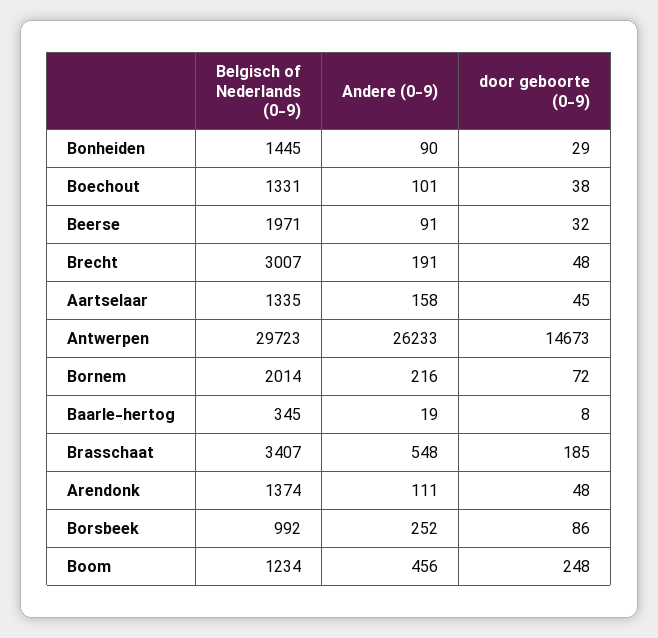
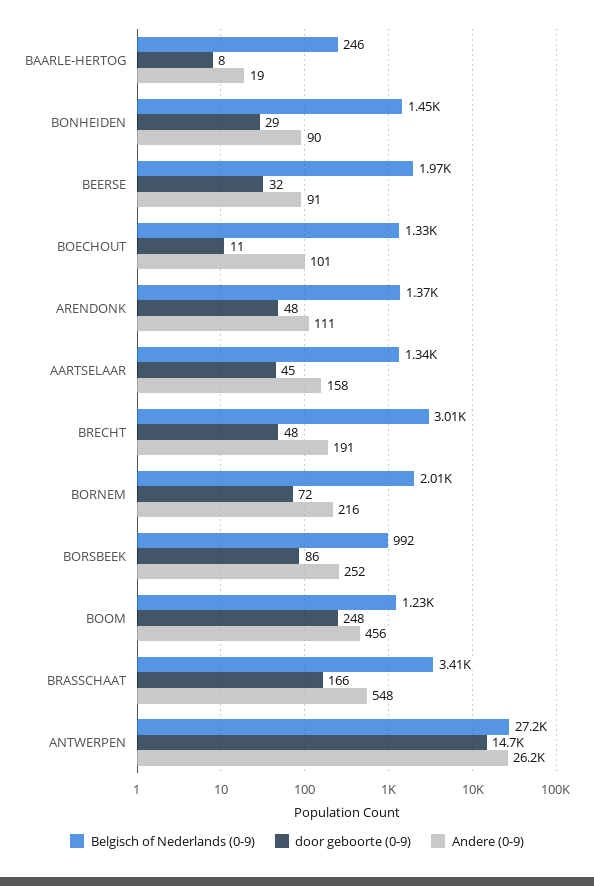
  {
    "Belgisch of Nederlands (0-9)": {
      "Bonheiden": 1445,
      "Boechout": 1331,
      "Beerse": 1971,
      "Brecht": 3007,
      "Aartselaar": 1335,
-     "Antwerpen": 29723,
+     "Antwerpen": 27200,
      "Bornem": 2014,
-     "Baarle-hertog": 345,
+     "Baarle-hertog": 246,
      "Brasschaat": 3407,
      "Arendonk": 1374,
      "Borsbeek": 992,
      "Boom": 1234
    },
    "Andere (0-9)": {
      "Bonheiden": 90,
      "Boechout": 101,
      "Beerse": 91,
      "Brecht": 191,
      "Aartselaar": 158,
      "Antwerpen": 26233,
      "Bornem": 216,
      "Baarle-hertog": 19,
      "Brasschaat": 548,
      "Arendonk": 111,
      "Borsbeek": 252,
      "Boom": 456
    },
    "door geboorte (0-9)": {
      "Bonheiden": 29,
-     "Boechout": 38,
+     "Boechout": 11,
      "Beerse": 32,
      "Brecht": 48,
      "Aartselaar": 45,
      "Antwerpen": 14673,
      "Bornem": 72,
      "Baarle-hertog": 8,
-     "Brasschaat": 185,
+     "Brasschaat": 166,
      "Arendonk": 48,
      "Borsbeek": 86,
      "Boom": 248
    }
  }

